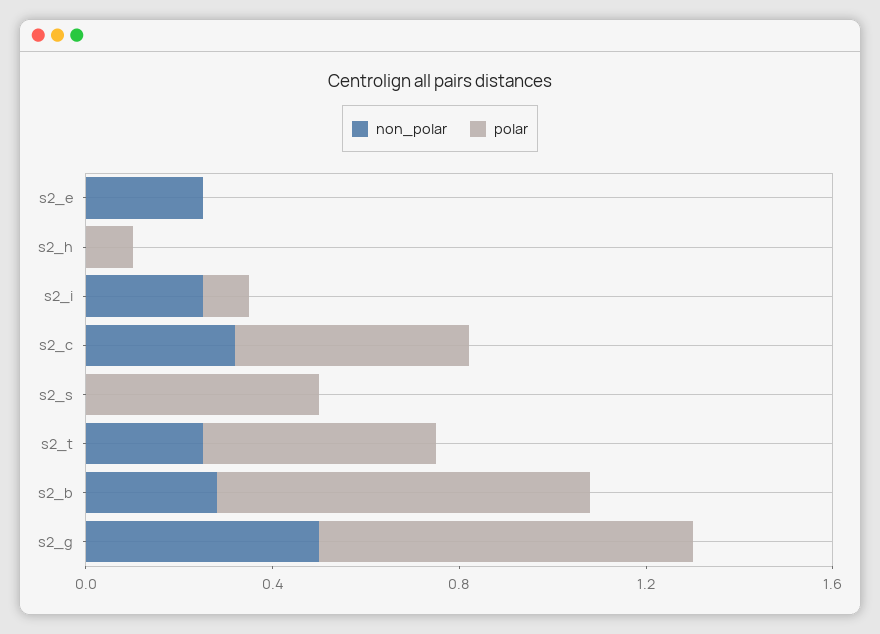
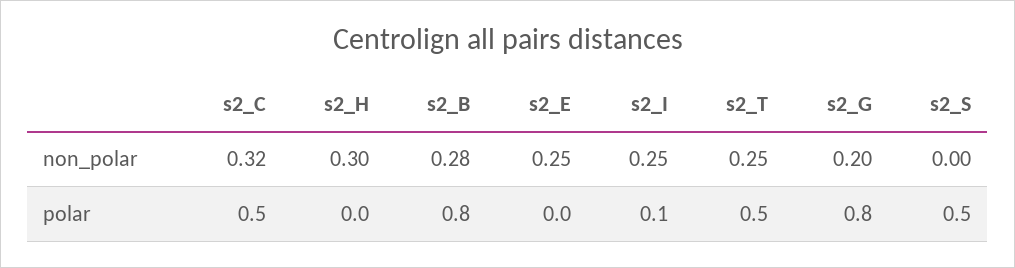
  {
    "non_polar": {
      "s2_e": 0.25,
-     "s2_h": 0,
+     "s2_h": 0.3,
      "s2_i": 0.25,
      "s2_c": 0.32,
      "s2_s": 0,
      "s2_t": 0.25,
      "s2_b": 0.28,
-     "s2_g": 0.5
+     "s2_g": 0.2
    },
    "polar": {
      "s2_e": 0,
-     "s2_h": 0.1,
+     "s2_h": 0,
      "s2_i": 0.1,
      "s2_c": 0.5,
      "s2_s": 0.5,
      "s2_t": 0.5,
      "s2_b": 0.8,
      "s2_g": 0.8
    }
  }

